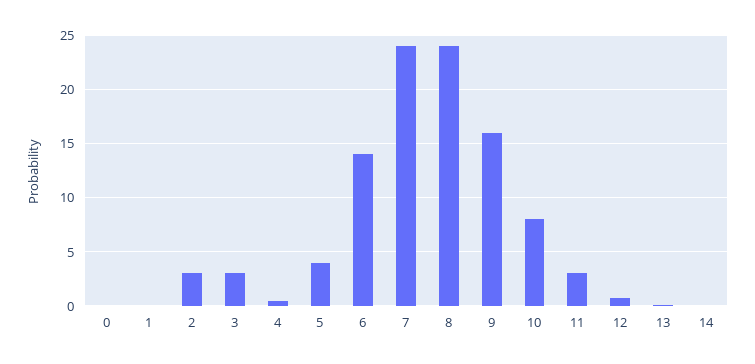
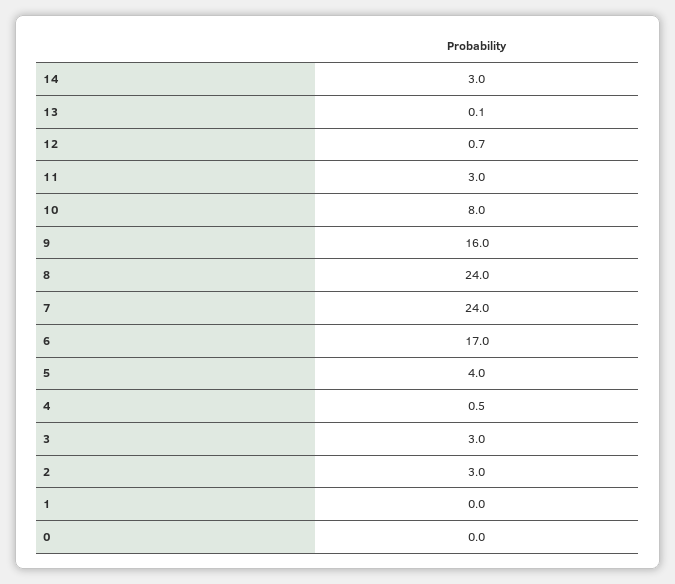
  {
    "0": 0,
    "1": 0,
    "2": 3,
    "3": 3,
    "4": 0.5,
    "5": 4,
-   "6": 14,
+   "6": 17,
    "7": 24,
    "8": 24,
    "9": 16,
    "10": 8,
    "11": 3,
    "12": 0.7,
    "13": 0.1,
-   "14": 0
+   "14": 3
  }

